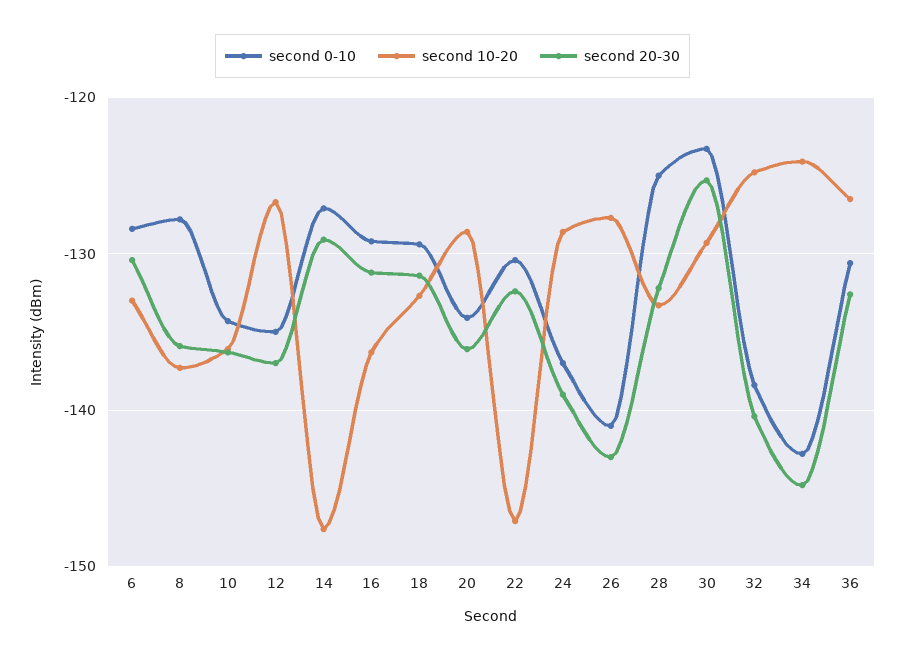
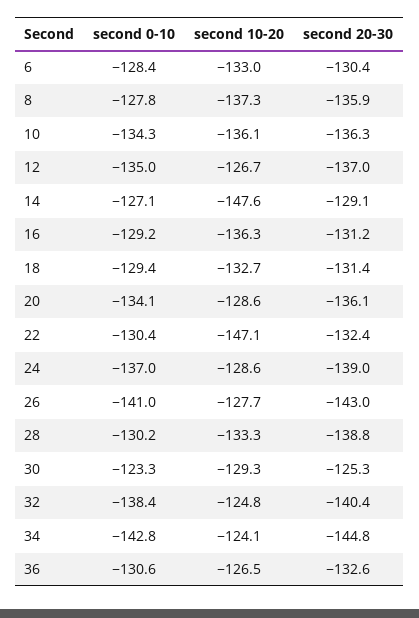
  {
    "second 0-10": {
      "6": -128.4,
      "8": -127.8,
      "10": -134.3,
      "12": -135,
      "14": -127.1,
      "16": -129.2,
      "18": -129.4,
      "20": -134.1,
      "22": -130.4,
      "24": -137,
      "26": -141,
-     "28": -125,
+     "28": -130.2,
      "30": -123.3,
      "32": -138.4,
      "34": -142.8,
      "36": -130.6
    },
    "second 10-20": {
      "6": -133,
      "8": -137.3,
      "10": -136.1,
      "12": -126.7,
      "14": -147.6,
      "16": -136.3,
      "18": -132.7,
      "20": -128.6,
      "22": -147.1,
      "24": -128.6,
      "26": -127.7,
      "28": -133.3,
      "30": -129.3,
      "32": -124.8,
      "34": -124.1,
      "36": -126.5
    },
    "second 20-30": {
      "6": -130.4,
      "8": -135.9,
      "10": -136.3,
      "12": -137,
      "14": -129.1,
      "16": -131.2,
      "18": -131.4,
      "20": -136.1,
      "22": -132.4,
      "24": -139,
      "26": -143,
-     "28": -132,
+     "28": -138.8,
      "30": -125.3,
      "32": -140.4,
      "34": -144.8,
      "36": -132.6
    }
  }

